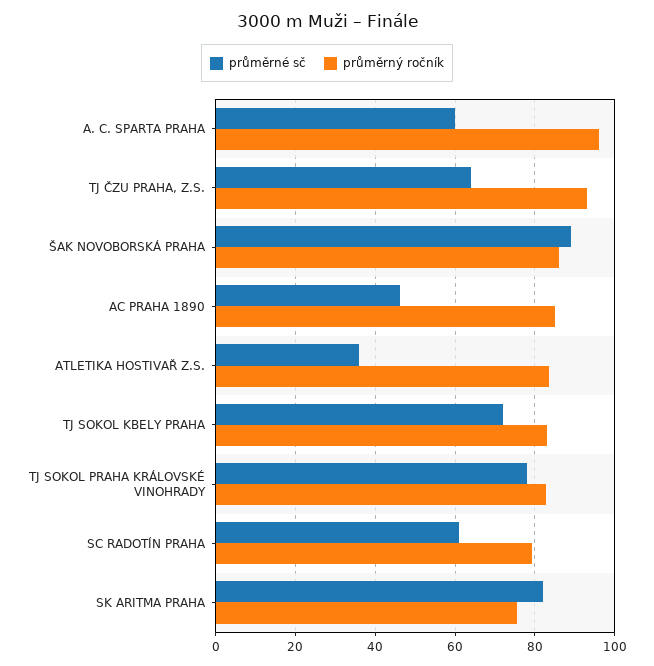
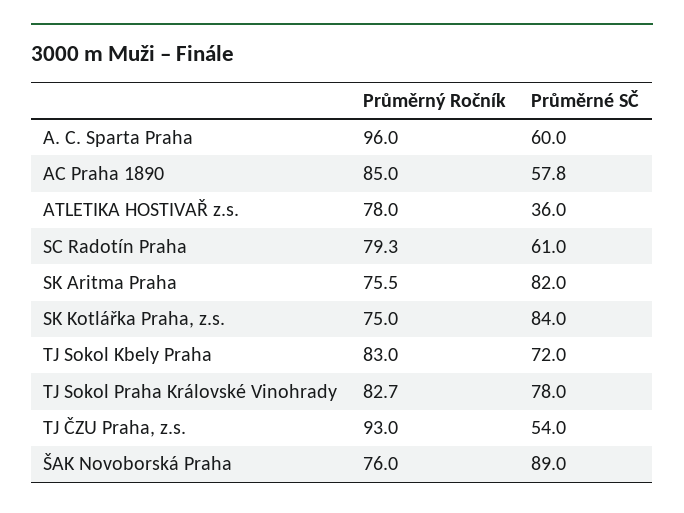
  {
    "průměrné sč": {
      "A. C. SPARTA PRAHA": 60,
-     "TJ ČZU PRAHA, Z.S.": 64,
+     "TJ ČZU PRAHA, Z.S.": 54,
      "ŠAK NOVOBORSKÁ PRAHA": 89,
-     "AC PRAHA 1890": 46,
+     "AC PRAHA 1890": 57.8,
      "ATLETIKA HOSTIVAŘ Z.S.": 36,
      "TJ SOKOL KBELY PRAHA": 72,
      "TJ SOKOL PRAHA KRÁLOVSKÉ VINOHRADY": 78,
      "SC RADOTÍN PRAHA": 61,
-     "SK ARITMA PRAHA": 82
+     "SK ARITMA PRAHA": 82,
+     "SK Kotlářka Praha, z.s.": 84
    },
    "průměrný ročník": {
      "A. C. SPARTA PRAHA": 96,
      "TJ ČZU PRAHA, Z.S.": 93,
-     "ŠAK NOVOBORSKÁ PRAHA": 86,
+     "ŠAK NOVOBORSKÁ PRAHA": 76,
      "AC PRAHA 1890": 85,
-     "ATLETIKA HOSTIVAŘ Z.S.": 84,
+     "ATLETIKA HOSTIVAŘ Z.S.": 78,
      "TJ SOKOL KBELY PRAHA": 83,
      "TJ SOKOL PRAHA KRÁLOVSKÉ VINOHRADY": 82.7,
      "SC RADOTÍN PRAHA": 79.3,
-     "SK ARITMA PRAHA": 75.5
+     "SK ARITMA PRAHA": 75.5,
+     "SK Kotlářka Praha, z.s.": 75
    }
  }

